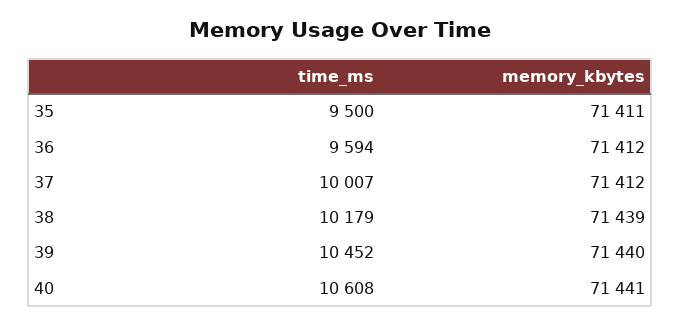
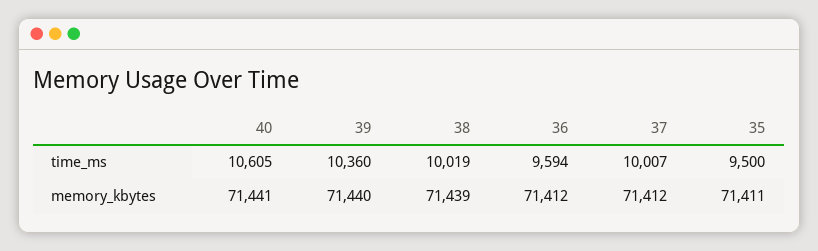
  {
    "time_ms": {
      "35": 9500,
      "36": 9594,
      "37": 10007,
-     "38": 10179,
+     "38": 10019,
-     "39": 10452,
+     "39": 10360,
-     "40": 10608
+     "40": 10605
    },
    "memory_kbytes": {
      "35": 71411,
      "36": 71412,
      "37": 71412,
      "38": 71439,
      "39": 71440,
      "40": 71441
    }
  }

